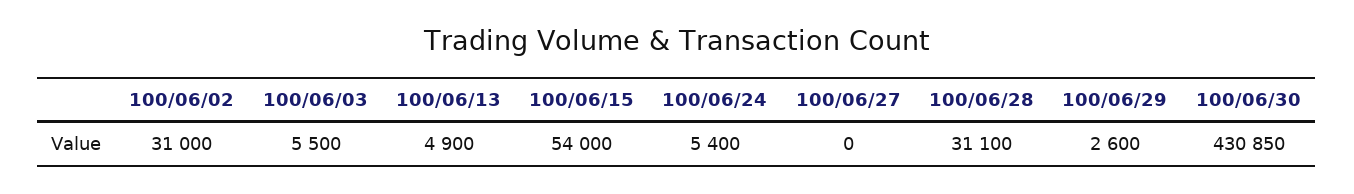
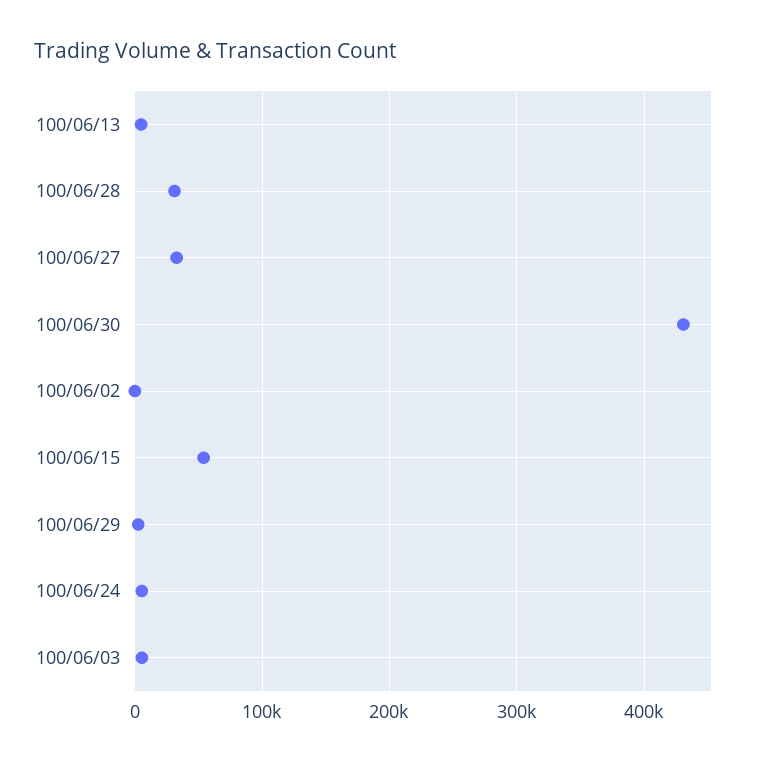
  {
-   "100/06/02": 31000,
+   "100/06/02": 0,
    "100/06/03": 5500,
    "100/06/13": 4900,
    "100/06/15": 54000,
    "100/06/24": 5400,
-   "100/06/27": 0,
+   "100/06/27": 30000,
    "100/06/28": 31100,
    "100/06/29": 2600,
    "100/06/30": 430850
  }

